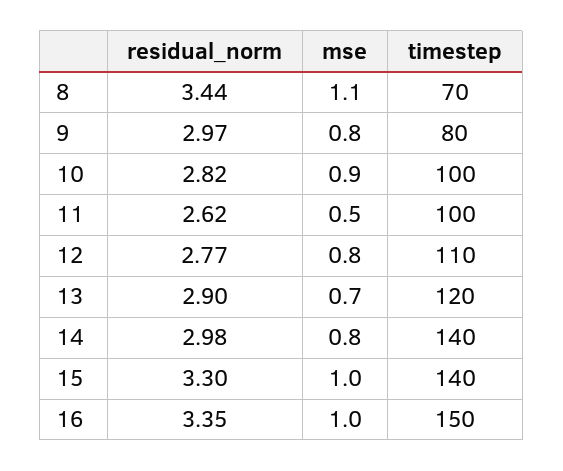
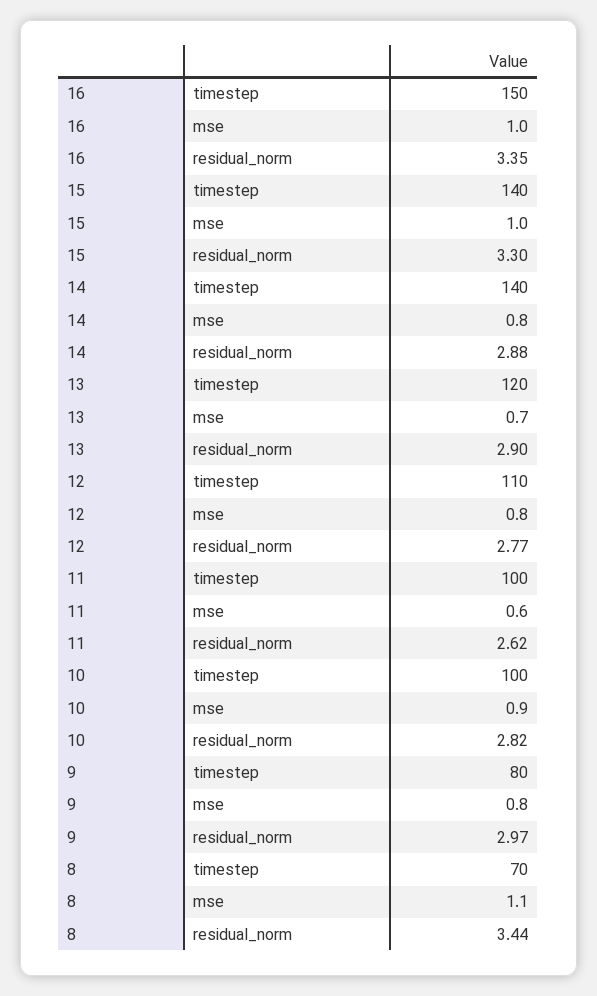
  {
    "residual_norm": {
      "8": 3.44,
      "9": 2.97,
      "10": 2.82,
      "11": 2.62,
      "12": 2.77,
      "13": 2.9,
-     "14": 2.98,
+     "14": 2.88,
      "15": 3.3,
      "16": 3.35
    },
    "mse": {
      "8": 1.1,
      "9": 0.8,
      "10": 0.9,
-     "11": 0.5,
+     "11": 0.6,
      "12": 0.8,
      "13": 0.7,
      "14": 0.8,
      "15": 1,
      "16": 1
    },
    "timestep": {
      "8": 70,
      "9": 80,
      "10": 100,
      "11": 100,
      "12": 110,
      "13": 120,
      "14": 140,
      "15": 140,
      "16": 150
    }
  }

